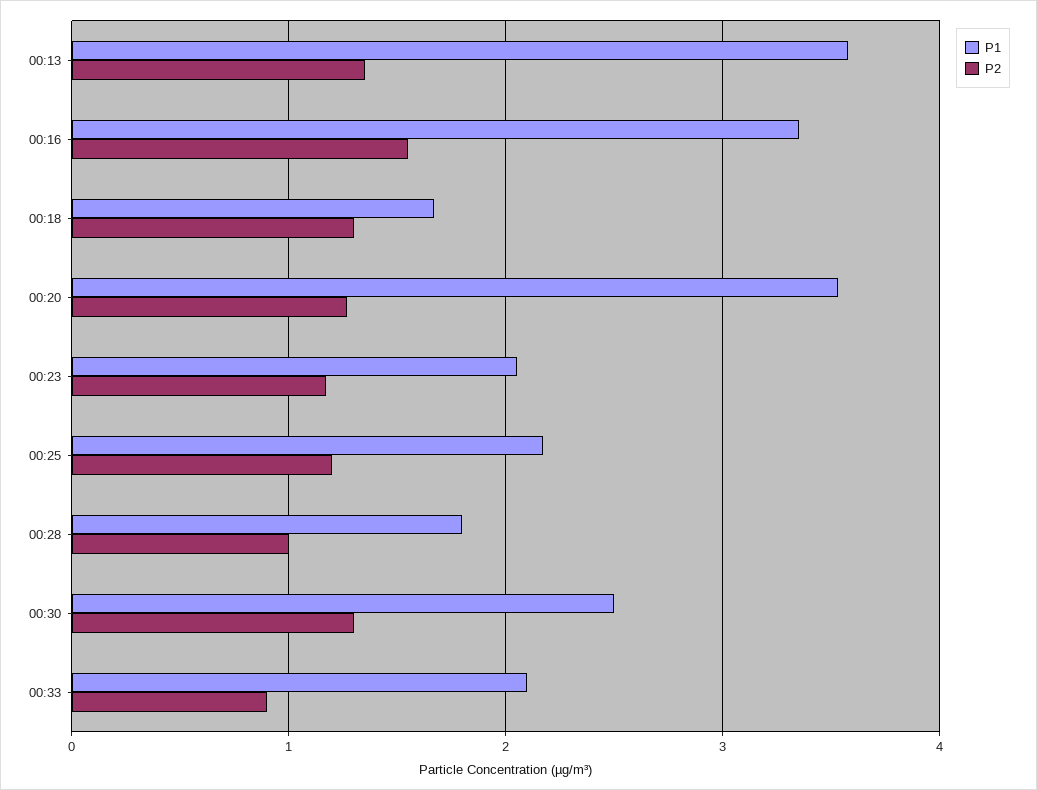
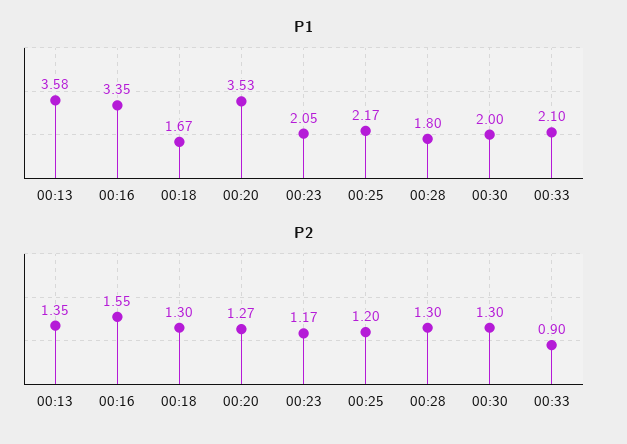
  {
    "P1": {
      "00:13": 3.58,
      "00:16": 3.35,
      "00:18": 1.67,
      "00:20": 3.53,
      "00:23": 2.05,
      "00:25": 2.17,
      "00:28": 1.8,
-     "00:30": 2.5,
+     "00:30": 2,
      "00:33": 2.1
    },
    "P2": {
      "00:13": 1.35,
      "00:16": 1.55,
      "00:18": 1.3,
      "00:20": 1.27,
      "00:23": 1.17,
      "00:25": 1.2,
-     "00:28": 1,
+     "00:28": 1.3,
      "00:30": 1.3,
      "00:33": 0.9
    }
  }

